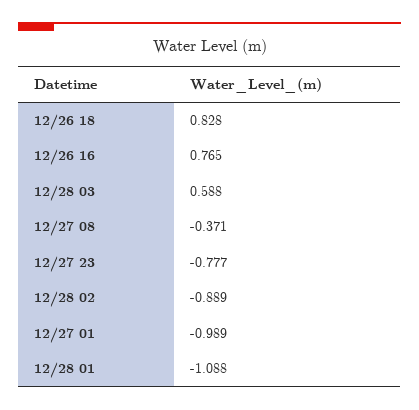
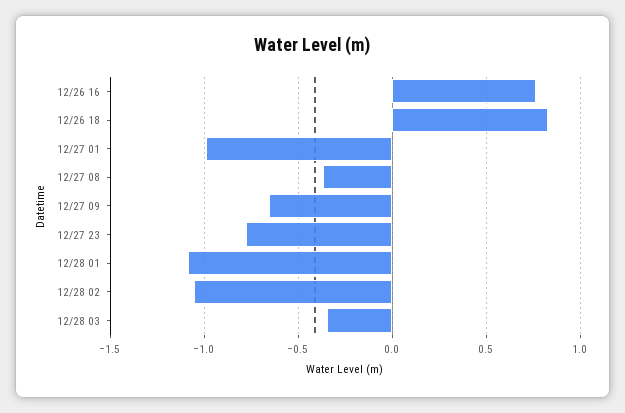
  {
    "12/26 18": 0.828,
    "12/26 16": 0.765,
-   "12/28 03": 0.588,
+   "12/28 03": -0.35,
    "12/27 08": -0.371,
    "12/27 23": -0.777,
-   "12/28 02": -0.889,
+   "12/28 02": -1.05,
    "12/27 01": -0.989,
-   "12/28 01": -1.088
+   "12/28 01": -1.088,
+   "12/27 09": -0.65
  }

